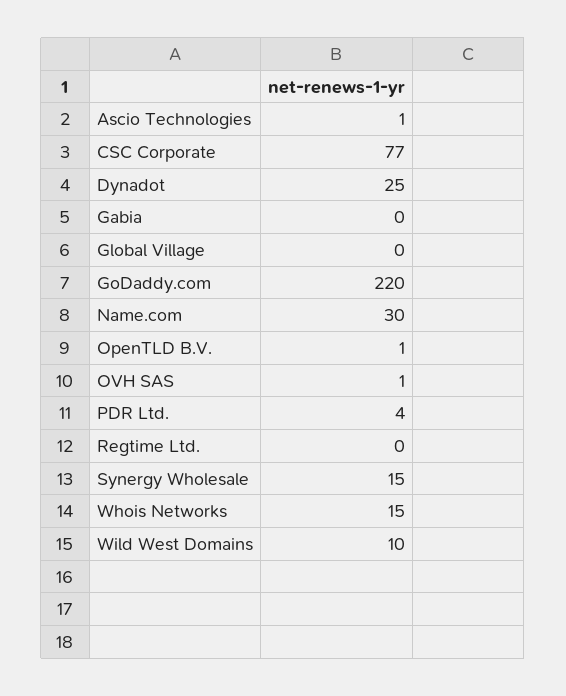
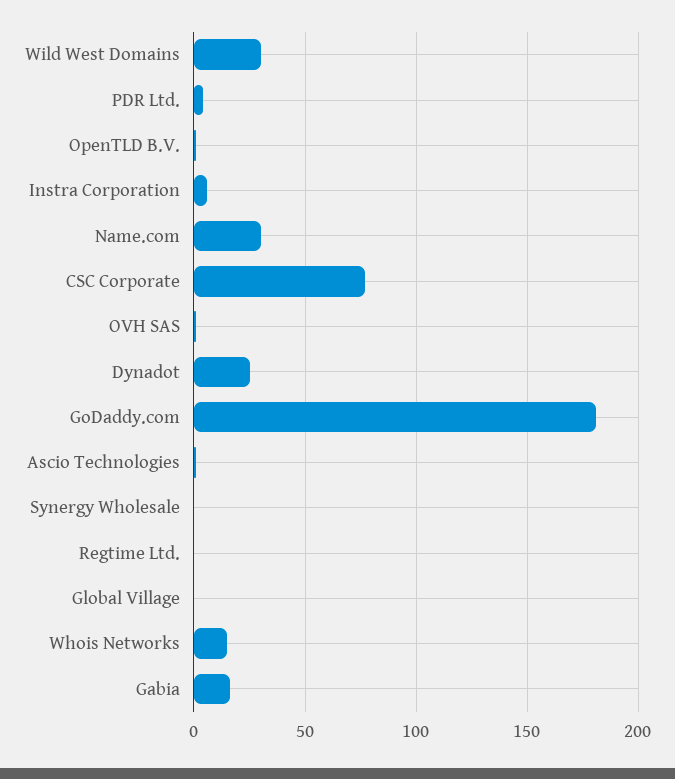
  {
    "Ascio Technologies": 1,
    "CSC Corporate": 77,
    "Dynadot": 25,
-   "Gabia": 0,
+   "Gabia": 15,
    "Global Village": 0,
-   "GoDaddy.com": 220,
+   "GoDaddy.com": 180,
    "Name.com": 30,
    "OpenTLD B.V.": 1,
    "OVH SAS": 1,
    "PDR Ltd.": 4,
    "Regtime Ltd.": 0,
-   "Synergy Wholesale": 15,
+   "Synergy Wholesale": 0,
    "Whois Networks": 15,
-   "Wild West Domains": 10
+   "Wild West Domains": 30,
+   "Instra Corporation": 5
  }

